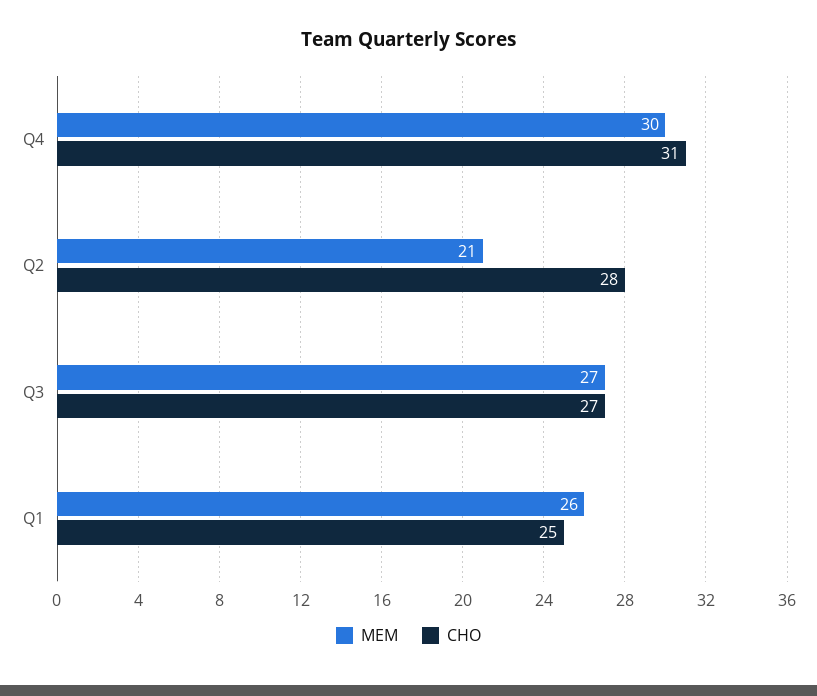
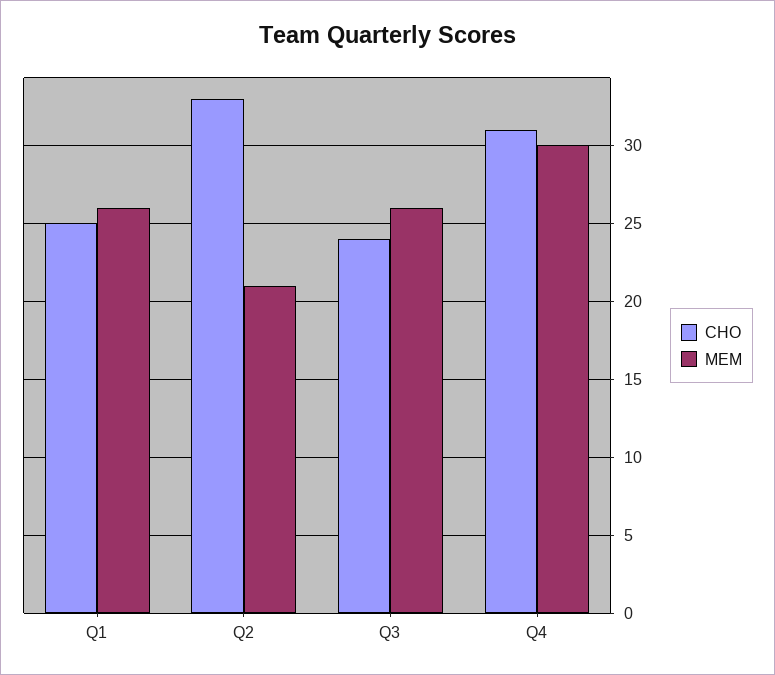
  {
    "MEM": {
      "Q4": 30,
      "Q2": 21,
-     "Q3": 27,
+     "Q3": 26,
      "Q1": 26
    },
    "CHO": {
      "Q4": 31,
-     "Q2": 28,
+     "Q2": 33,
-     "Q3": 27,
+     "Q3": 24,
      "Q1": 25
    }
  }

